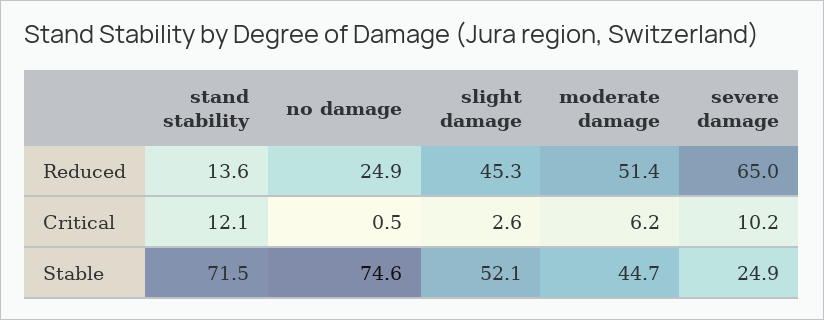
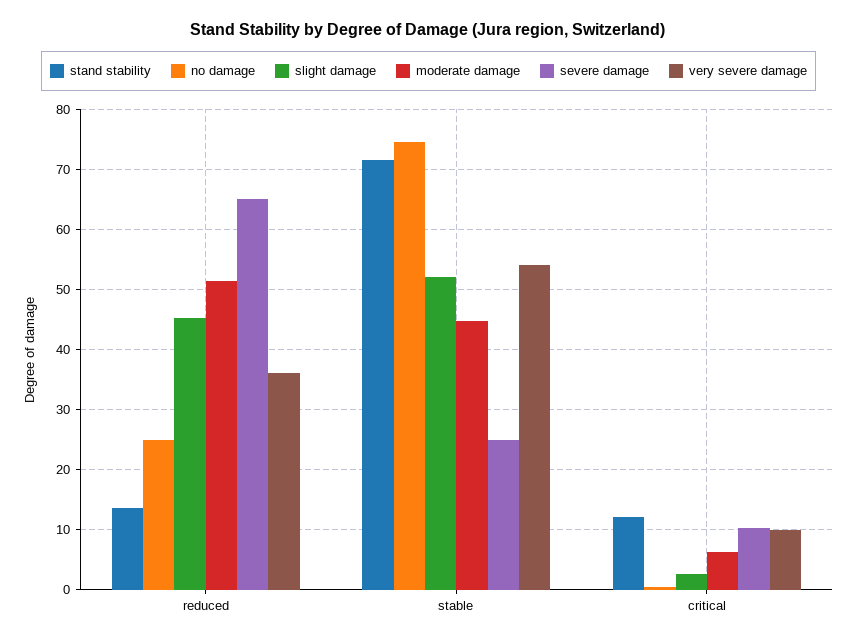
  {
    "stand stability": {
      "Reduced": 13.6,
      "Critical": 12.1,
      "Stable": 71.5
    },
    "no damage": {
      "Reduced": 24.9,
      "Critical": 0.5,
      "Stable": 74.6
    },
    "slight damage": {
      "Reduced": 45.3,
      "Critical": 2.6,
      "Stable": 52.1
    },
    "moderate damage": {
      "Reduced": 51.4,
      "Critical": 6.2,
      "Stable": 44.7
    },
    "severe damage": {
      "Reduced": 65,
      "Critical": 10.2,
      "Stable": 24.9
-   }
+   },
+   "very severe damage": {
+     "Reduced": 36,
+     "Stable": 54,
+     "Critical": 10
+   }
  }

